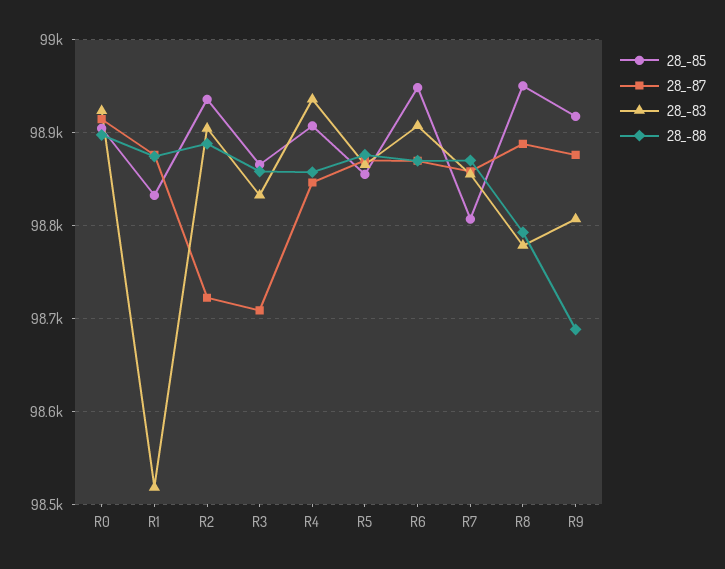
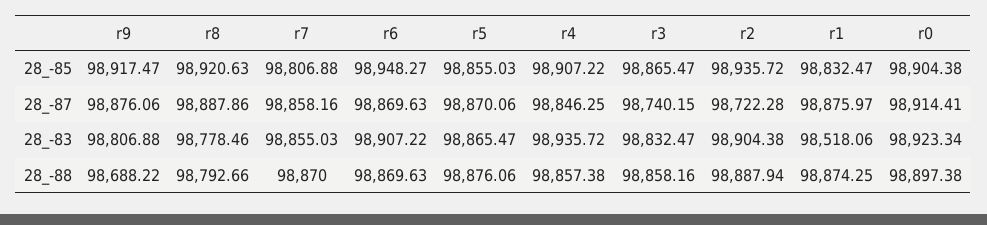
  {
    "28_-85": {
      "R0": 98904.38,
      "R1": 98832.47,
      "R2": 98935.72,
      "R3": 98865.47,
      "R4": 98907.22,
      "R5": 98855.03,
      "R6": 98948.27,
      "R7": 98806.88,
-     "R8": 98950,
+     "R8": 98920.63,
      "R9": 98917.47
    },
    "28_-87": {
      "R0": 98914.41,
      "R1": 98875.97,
      "R2": 98722.28,
-     "R3": 98710,
+     "R3": 98740.15,
      "R4": 98846.25,
      "R5": 98870.06,
      "R6": 98869.63,
      "R7": 98858.16,
      "R8": 98887.86,
      "R9": 98876.06
    },
    "28_-83": {
      "R0": 98923.34,
      "R1": 98518.06,
      "R2": 98904.38,
      "R3": 98832.47,
      "R4": 98935.72,
      "R5": 98865.47,
      "R6": 98907.22,
      "R7": 98855.03,
      "R8": 98778.46,
      "R9": 98806.88
    },
    "28_-88": {
      "R0": 98897.38,
      "R1": 98874.25,
      "R2": 98887.94,
      "R3": 98858.16,
      "R4": 98857.38,
      "R5": 98876.06,
      "R6": 98869.63,
      "R7": 98870,
      "R8": 98792.66,
      "R9": 98688.22
    }
  }

